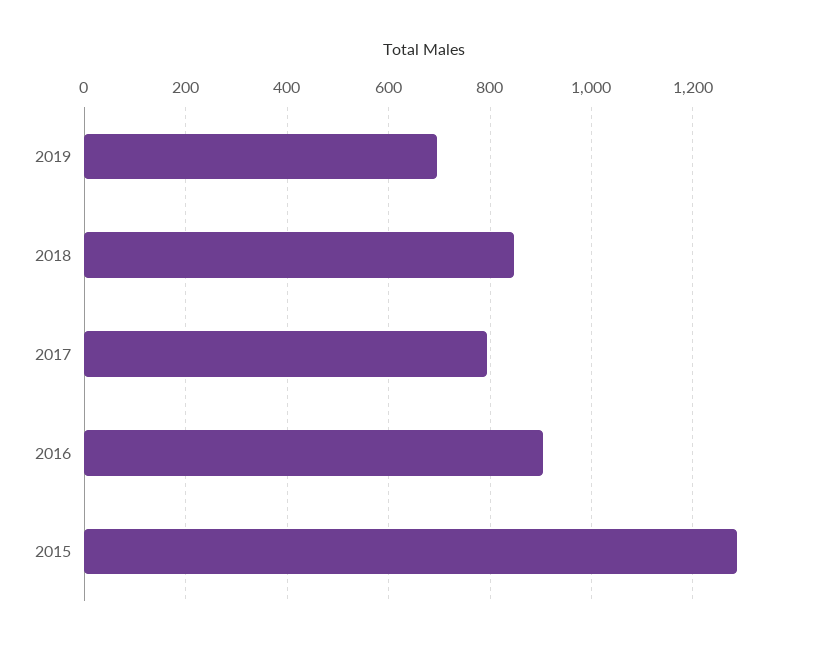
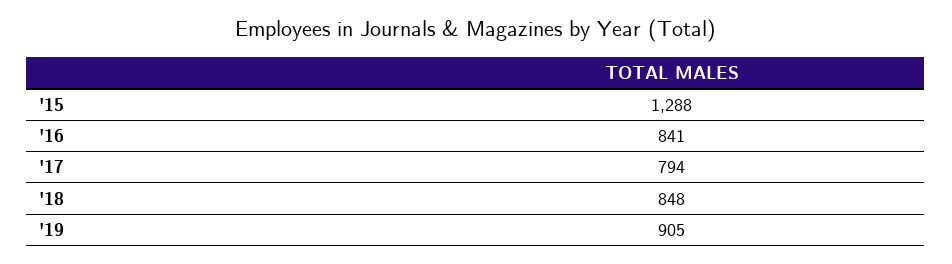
  {
-   "2019": 700,
+   "2019": 905,
    "2018": 848,
    "2017": 794,
-   "2016": 900,
+   "2016": 841,
    "2015": 1288
  }

